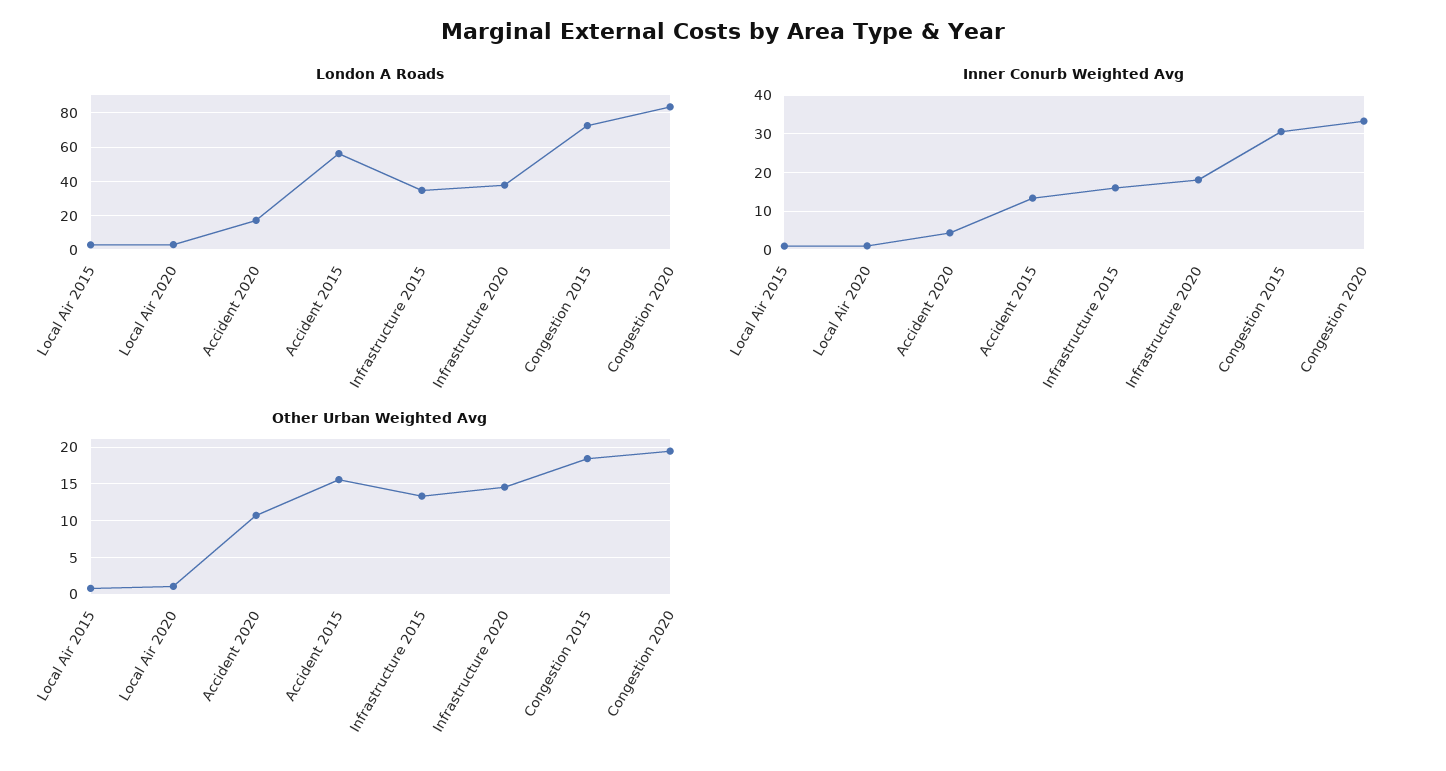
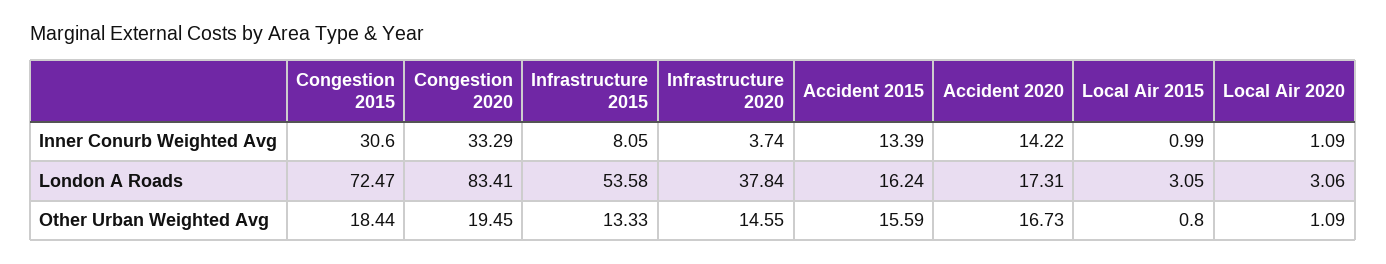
  {
    "London A Roads": {
      "Local Air 2015": 3.05,
      "Local Air 2020": 3.06,
      "Accident 2020": 17.31,
-     "Accident 2015": 55,
+     "Accident 2015": 16.24,
-     "Infrastructure 2015": 35,
+     "Infrastructure 2015": 53.58,
      "Infrastructure 2020": 37.84,
      "Congestion 2015": 72.47,
      "Congestion 2020": 83.41
    },
    "Inner Conurb Weighted Avg": {
      "Local Air 2015": 0.99,
      "Local Air 2020": 1.09,
-     "Accident 2020": 4,
+     "Accident 2020": 14.22,
      "Accident 2015": 13.39,
-     "Infrastructure 2015": 16,
+     "Infrastructure 2015": 8.05,
-     "Infrastructure 2020": 18,
+     "Infrastructure 2020": 3.74,
      "Congestion 2015": 30.6,
      "Congestion 2020": 33.29
    },
    "Other Urban Weighted Avg": {
      "Local Air 2015": 0.8,
      "Local Air 2020": 1.09,
-     "Accident 2020": 11,
+     "Accident 2020": 16.73,
      "Accident 2015": 15.59,
      "Infrastructure 2015": 13.33,
      "Infrastructure 2020": 14.55,
      "Congestion 2015": 18.44,
      "Congestion 2020": 19.45
    }
  }

